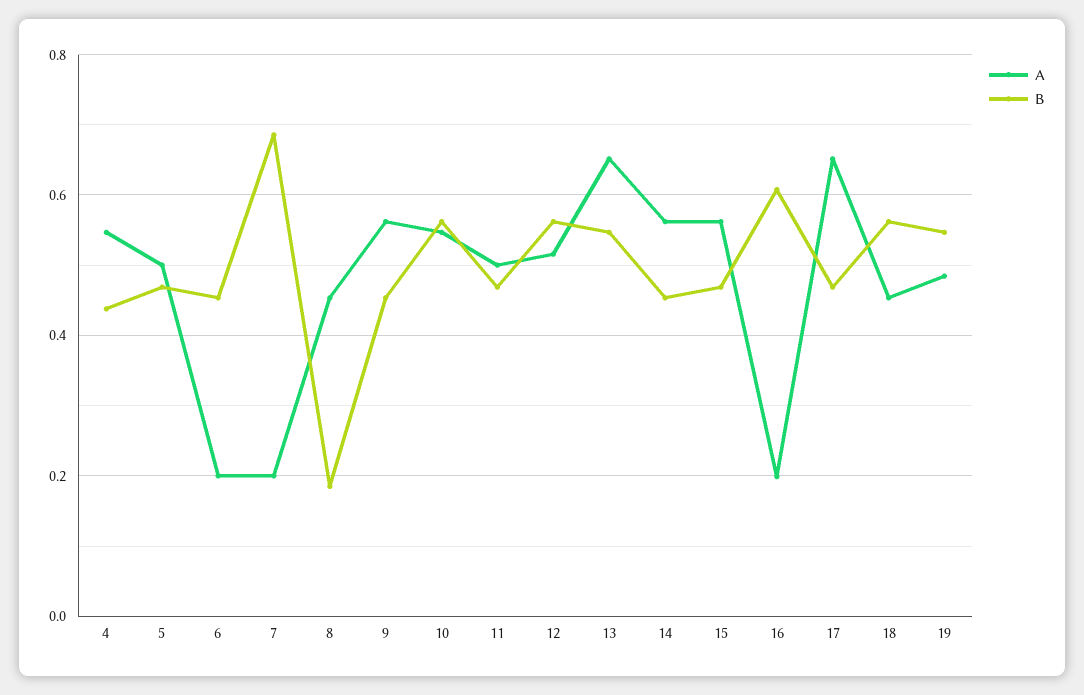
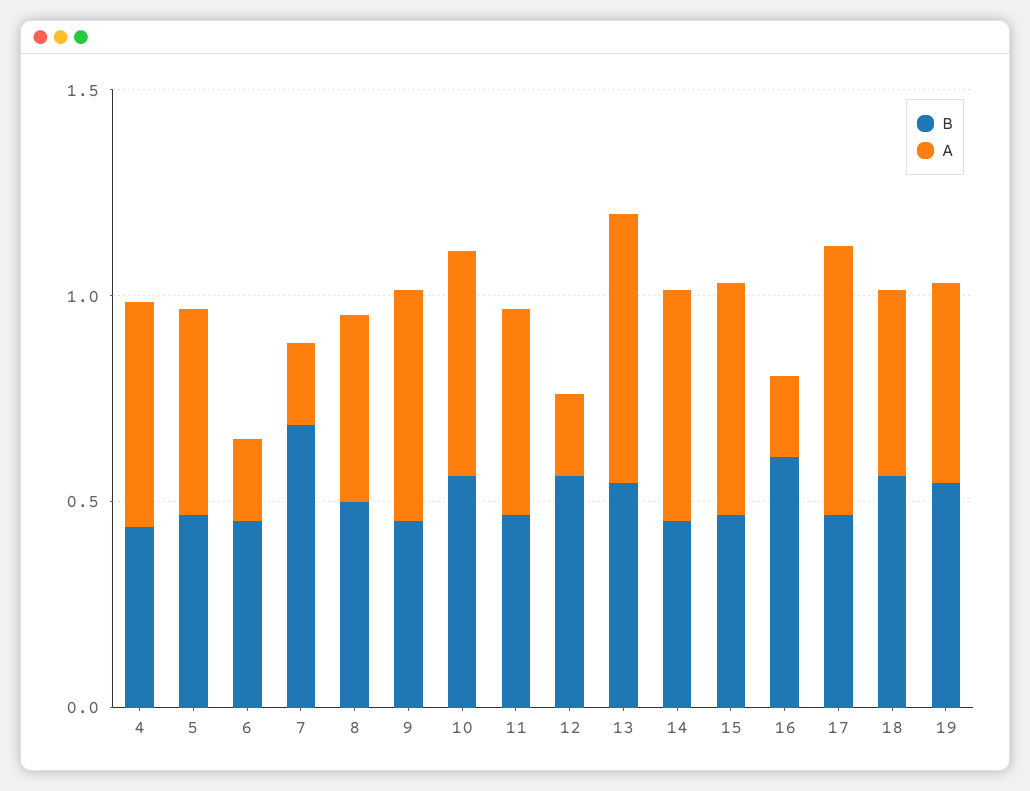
  {
    "A": {
      "4": 0.54,
      "5": 0.5,
      "6": 0.2,
      "7": 0.2,
      "8": 0.46,
      "9": 0.56,
      "10": 0.54,
      "11": 0.5,
-     "12": 0.52,
+     "12": 0.2,
      "13": 0.66,
      "14": 0.56,
      "15": 0.56,
      "16": 0.2,
      "17": 0.66,
      "18": 0.46,
      "19": 0.48
    },
    "B": {
      "4": 0.44,
      "5": 0.46,
      "6": 0.46,
      "7": 0.68,
-     "8": 0.18,
+     "8": 0.5,
      "9": 0.46,
      "10": 0.56,
      "11": 0.46,
      "12": 0.56,
      "13": 0.54,
      "14": 0.46,
      "15": 0.46,
      "16": 0.6,
      "17": 0.46,
      "18": 0.56,
      "19": 0.54
    }
  }

